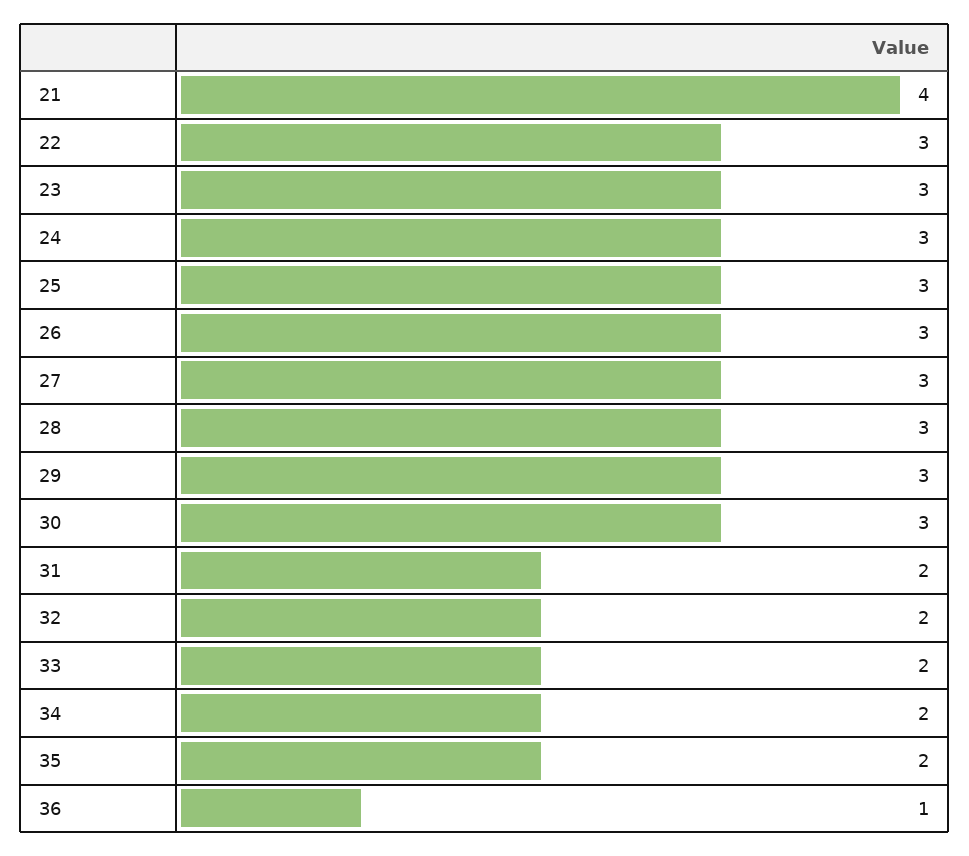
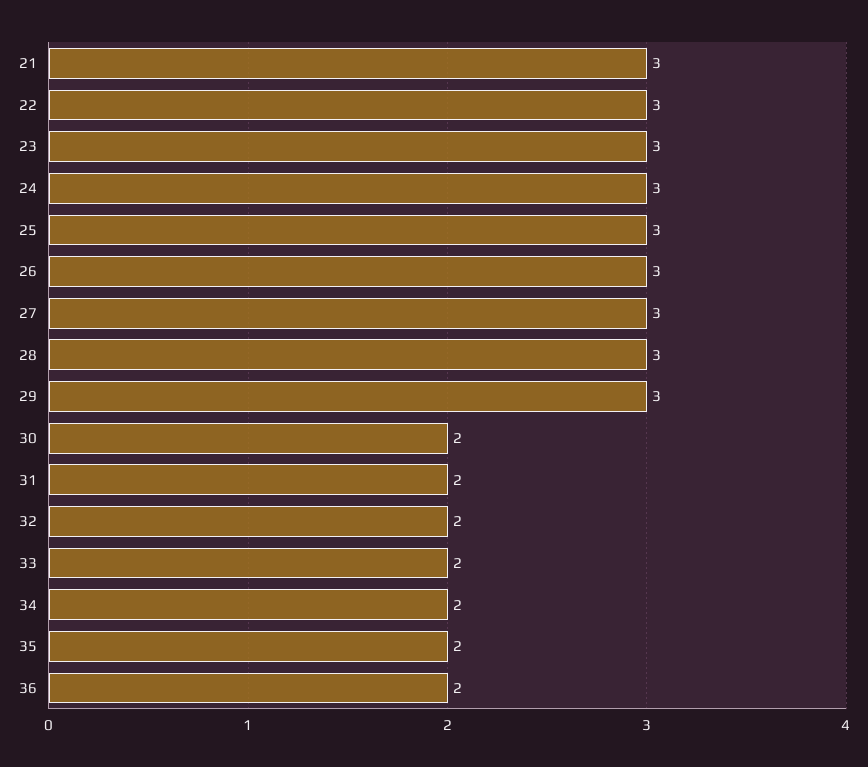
  {
-   "21": 4,
+   "21": 3,
    "22": 3,
    "23": 3,
    "24": 3,
    "25": 3,
    "26": 3,
    "27": 3,
    "28": 3,
    "29": 3,
-   "30": 3,
+   "30": 2,
    "31": 2,
    "32": 2,
    "33": 2,
    "34": 2,
    "35": 2,
-   "36": 1
+   "36": 2
  }

